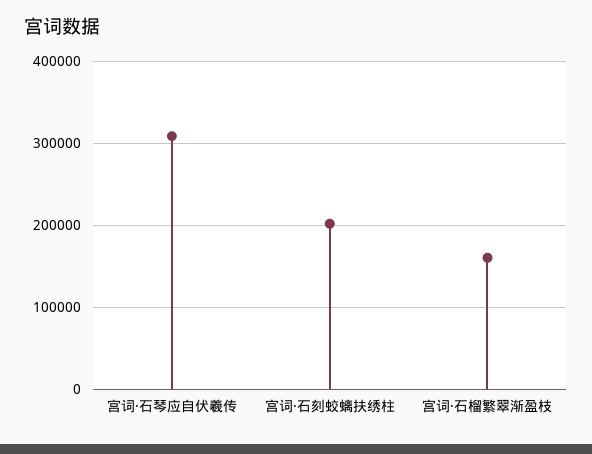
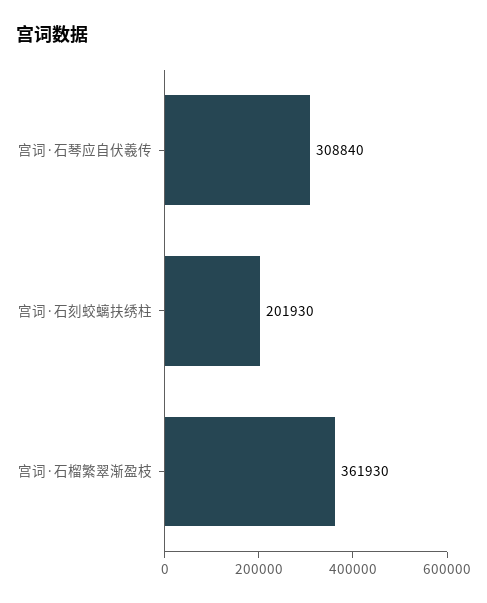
  {
    "宫词·石琴应自伏羲传": 308840,
    "宫词·石刻蛟螭扶绣柱": 201930,
-   "宫词·石榴繁翠渐盈枝": 160000
+   "宫词·石榴繁翠渐盈枝": 361930
  }

